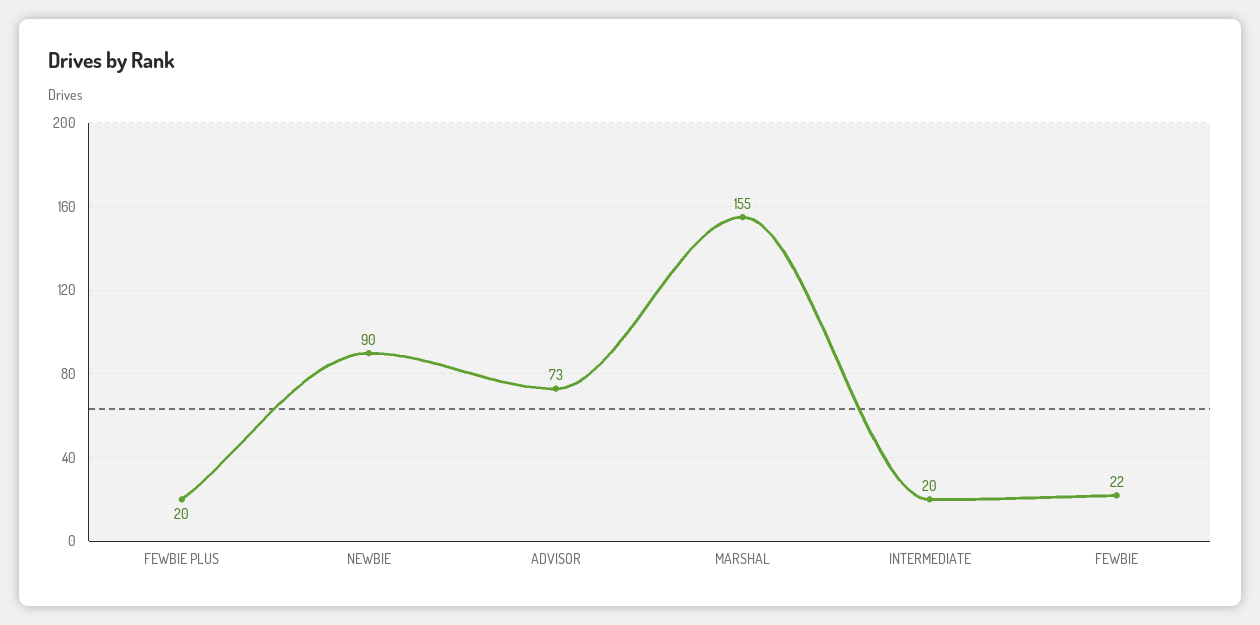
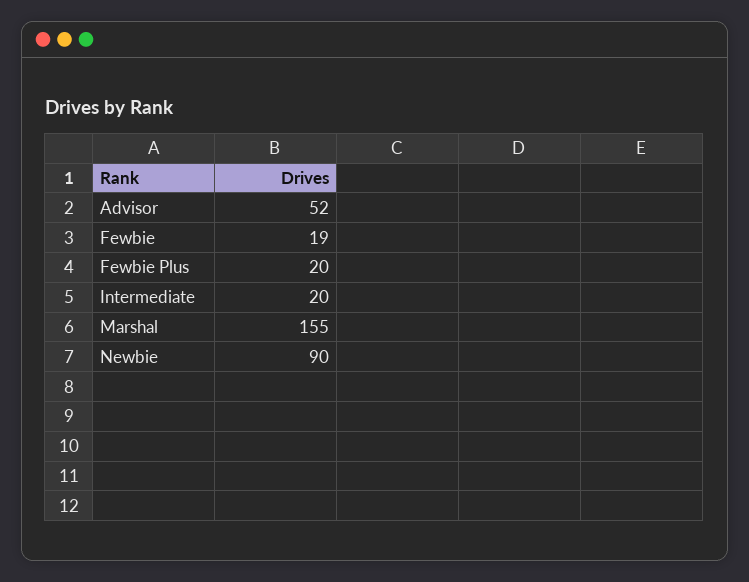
  {
    "FEWBIE PLUS": 20,
    "NEWBIE": 90,
-   "ADVISOR": 73,
+   "ADVISOR": 52,
    "MARSHAL": 155,
    "INTERMEDIATE": 20,
-   "FEWBIE": 22
+   "FEWBIE": 19
  }

